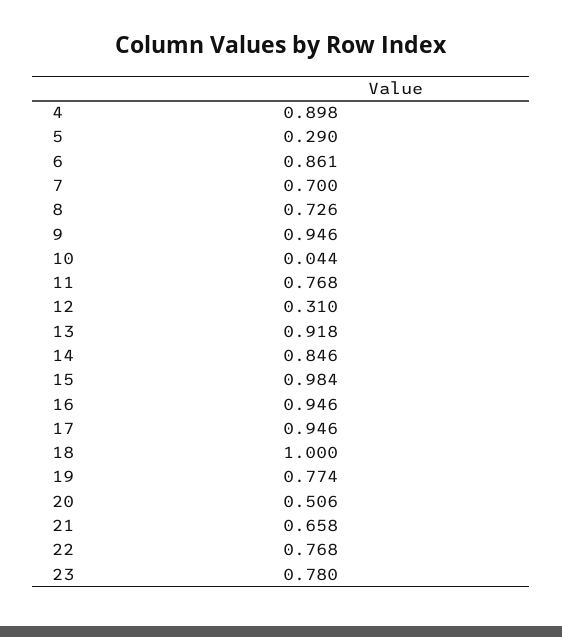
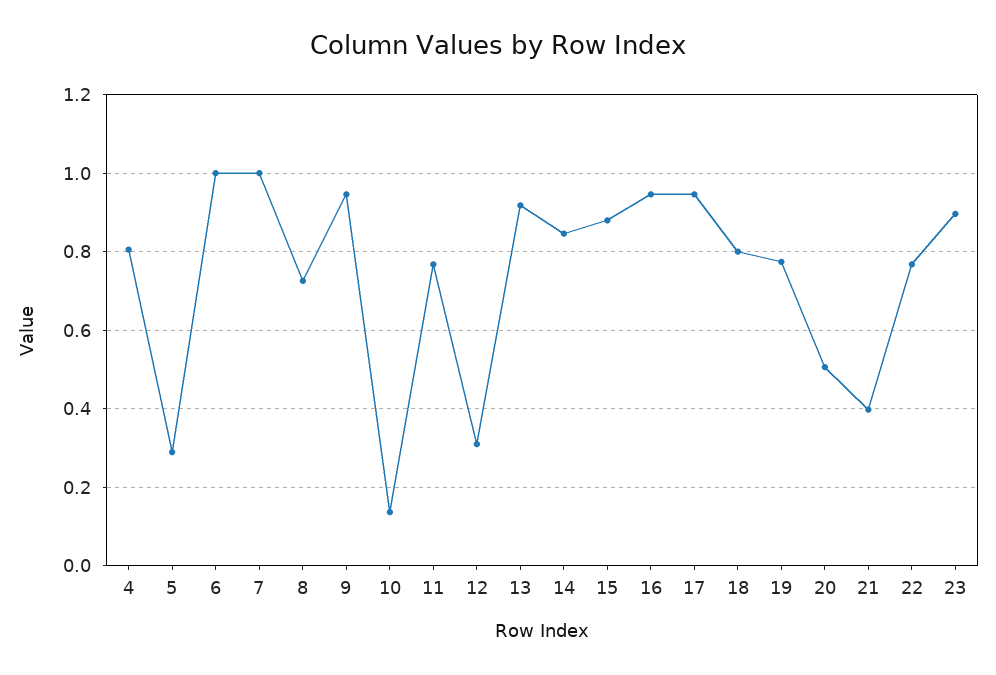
  {
-   "4": 0.898,
+   "4": 0.8,
    "5": 0.29,
-   "6": 0.861,
+   "6": 1,
-   "7": 0.7,
+   "7": 1,
    "8": 0.726,
    "9": 0.946,
-   "10": 0.044,
+   "10": 0.14,
    "11": 0.768,
    "12": 0.31,
    "13": 0.918,
    "14": 0.846,
-   "15": 0.984,
+   "15": 0.88,
    "16": 0.946,
    "17": 0.946,
-   "18": 1,
+   "18": 0.8,
    "19": 0.774,
    "20": 0.506,
-   "21": 0.658,
+   "21": 0.4,
    "22": 0.768,
-   "23": 0.78
+   "23": 0.9
  }

